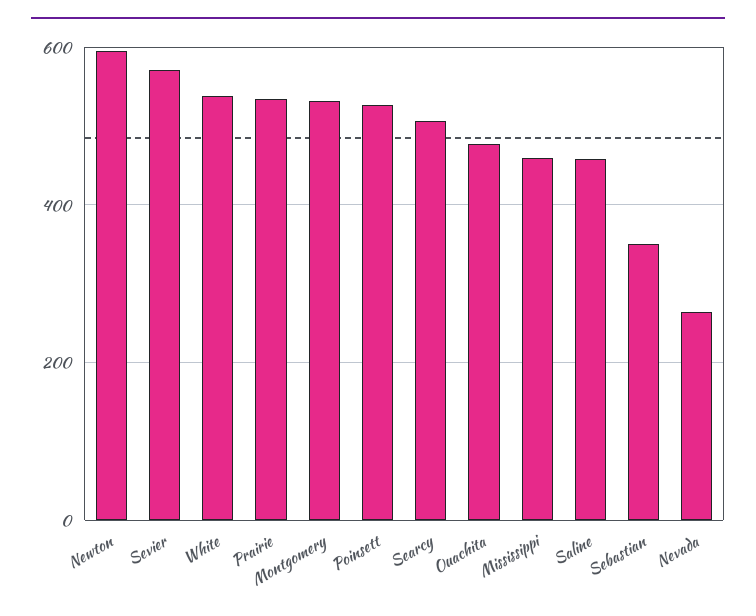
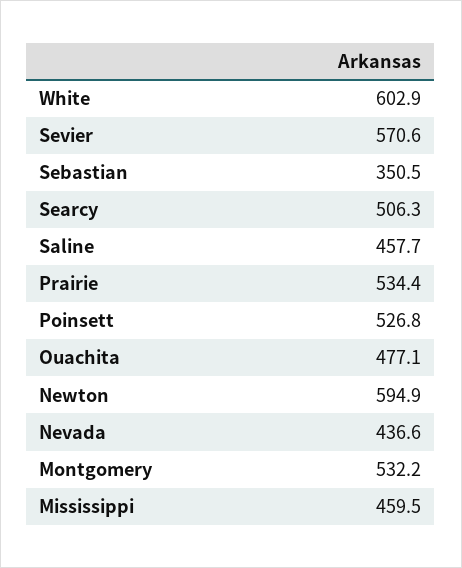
  {
    "Newton": 594.9,
    "Sevier": 570.6,
-   "White": 540,
+   "White": 602.9,
    "Prairie": 534.4,
    "Montgomery": 532.2,
    "Poinsett": 526.8,
    "Searcy": 506.3,
    "Ouachita": 477.1,
    "Mississippi": 459.5,
    "Saline": 457.7,
    "Sebastian": 350.5,
-   "Nevada": 260
+   "Nevada": 436.6
  }

